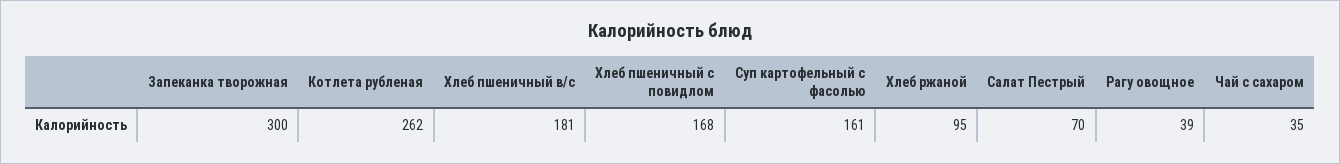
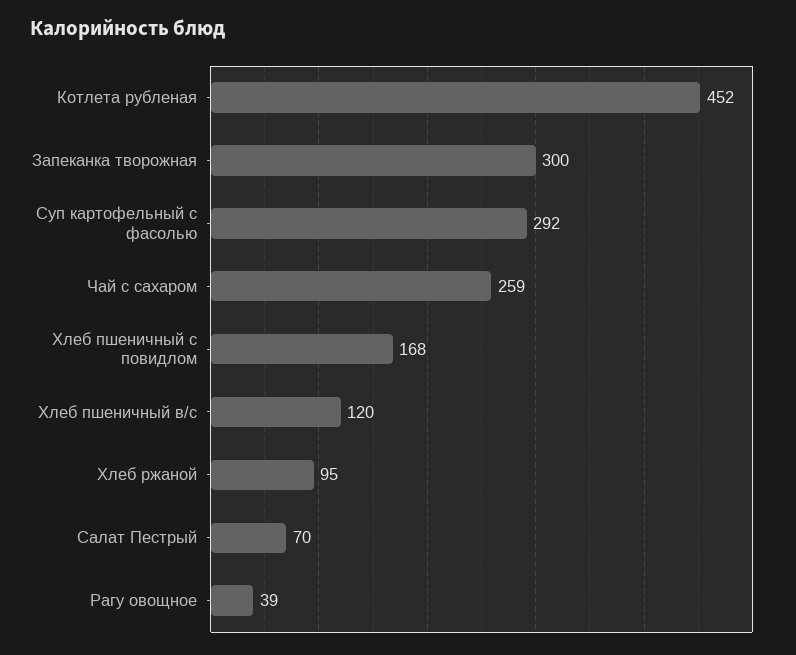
  {
    "Запеканка творожная": 300,
-   "Котлета рубленая": 262,
+   "Котлета рубленая": 452,
-   "Хлеб пшеничный в/с": 181,
+   "Хлеб пшеничный в/с": 120,
    "Хлеб пшеничный с повидлом": 168,
-   "Суп картофельный с фасолью": 161,
+   "Суп картофельный с фасолью": 292,
    "Хлеб ржаной": 95,
    "Салат Пестрый": 70,
    "Рагу овощное": 39,
-   "Чай с сахаром": 35
+   "Чай с сахаром": 259
  }

